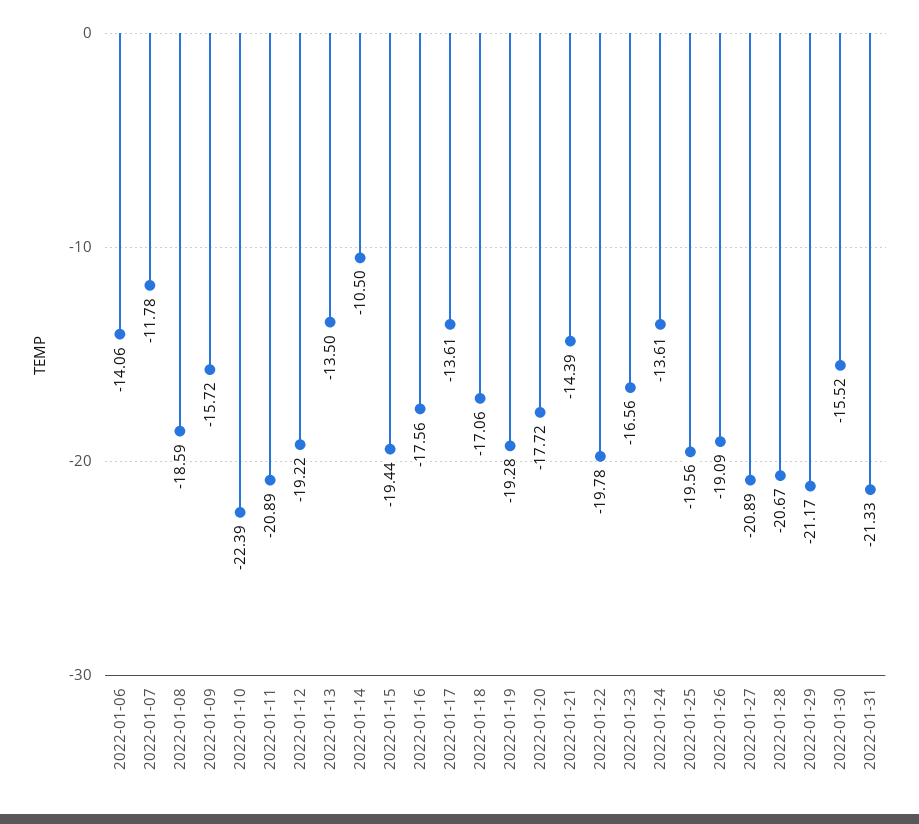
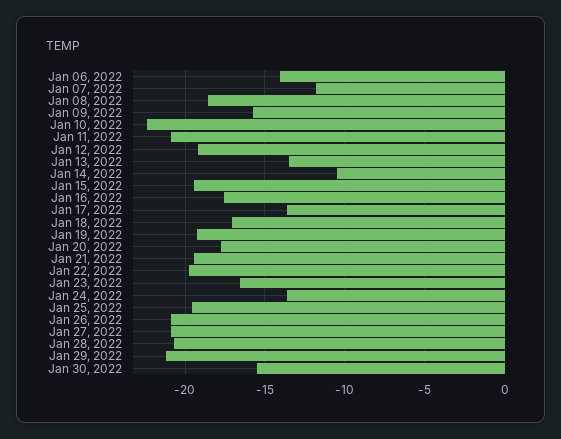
  {
    "2022-01-06": -14.06,
    "2022-01-07": -11.78,
    "2022-01-08": -18.59,
    "2022-01-09": -15.72,
    "2022-01-10": -22.39,
    "2022-01-11": -20.89,
    "2022-01-12": -19.22,
    "2022-01-13": -13.5,
    "2022-01-14": -10.5,
    "2022-01-15": -19.44,
    "2022-01-16": -17.56,
    "2022-01-17": -13.61,
    "2022-01-18": -17.06,
    "2022-01-19": -19.28,
    "2022-01-20": -17.72,
-   "2022-01-21": -14.39,
+   "2022-01-21": -19.5,
    "2022-01-22": -19.78,
    "2022-01-23": -16.56,
    "2022-01-24": -13.61,
    "2022-01-25": -19.56,
-   "2022-01-26": -19.09,
+   "2022-01-26": -21,
    "2022-01-27": -20.89,
    "2022-01-28": -20.67,
    "2022-01-29": -21.17,
-   "2022-01-30": -15.52,
+   "2022-01-30": -15.52
-   "2022-01-31": -21.33
  }

